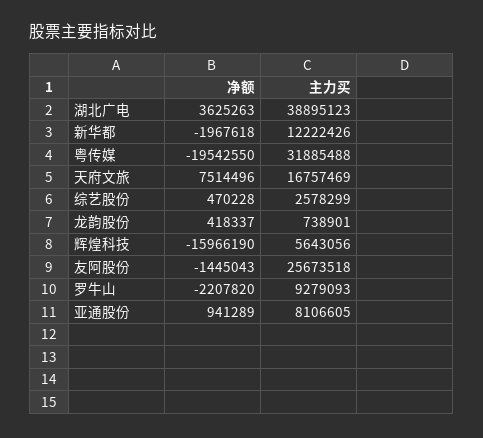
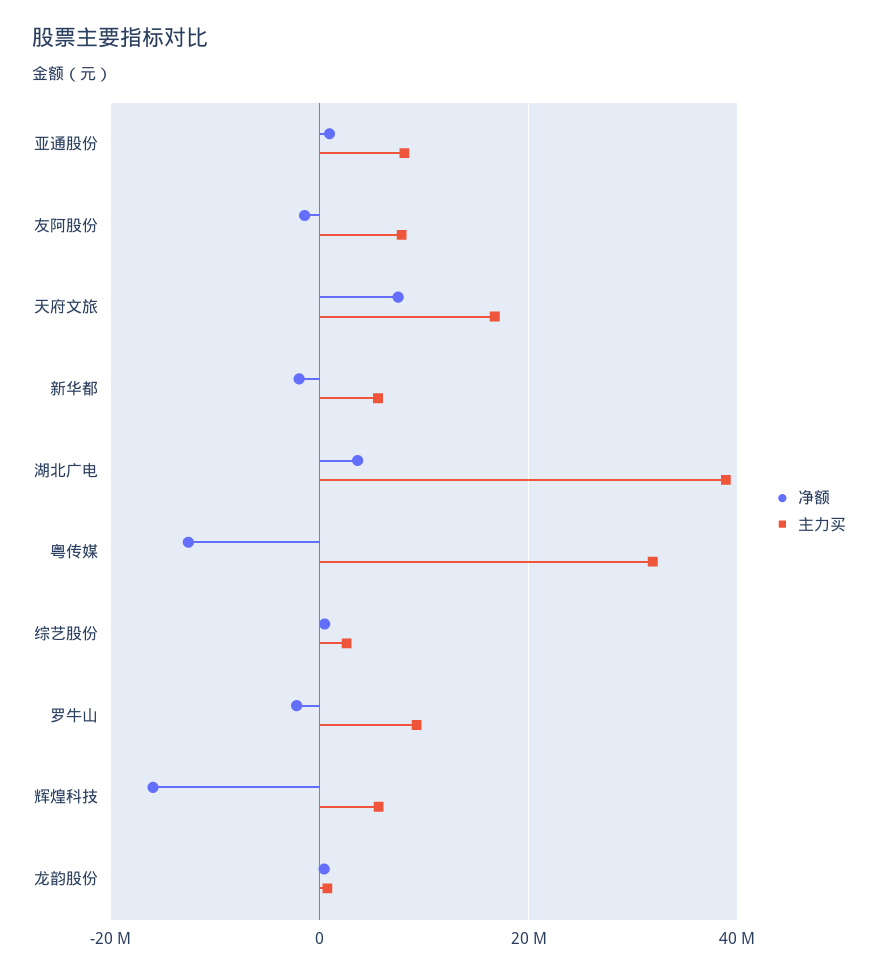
  {
    "净额": {
      "湖北广电": 3625263,
      "新华都": -1967618,
-     "粤传媒": -19542550,
+     "粤传媒": -12000000,
      "天府文旅": 7514496,
      "综艺股份": 470228,
      "龙韵股份": 418337,
      "辉煌科技": -15966190,
      "友阿股份": -1445043,
      "罗牛山": -2207820,
      "亚通股份": 941289
    },
    "主力买": {
      "湖北广电": 38895123,
-     "新华都": 12222426,
+     "新华都": 6000000,
      "粤传媒": 31885488,
      "天府文旅": 16757469,
      "综艺股份": 2578299,
      "龙韵股份": 738901,
      "辉煌科技": 5643056,
-     "友阿股份": 25673518,
+     "友阿股份": 8000000,
      "罗牛山": 9279093,
      "亚通股份": 8106605
    }
  }

